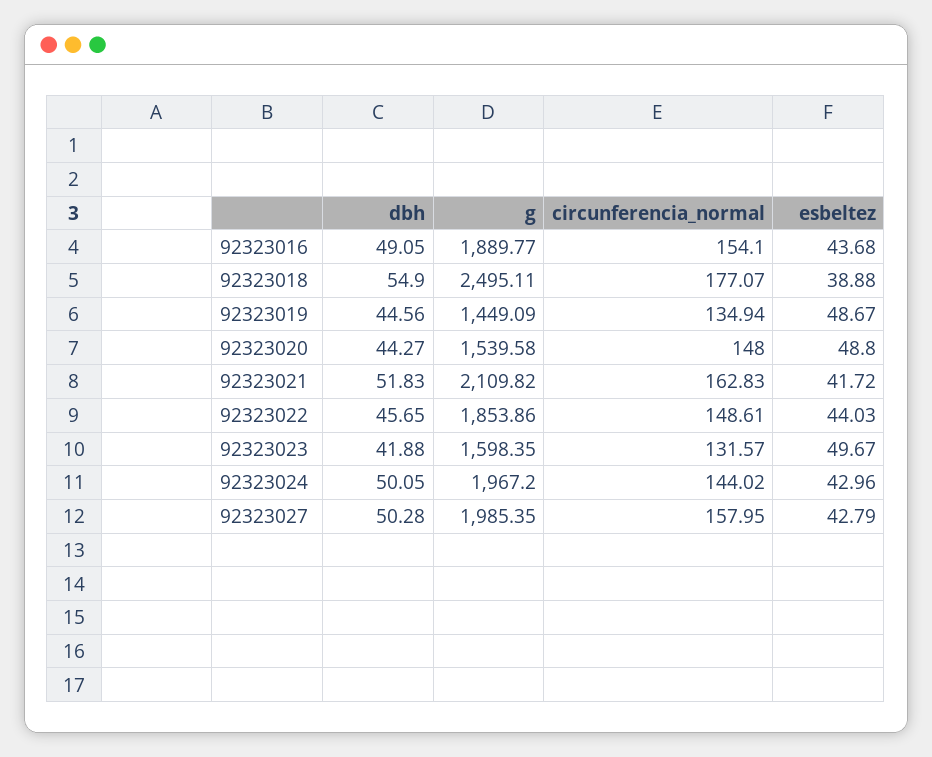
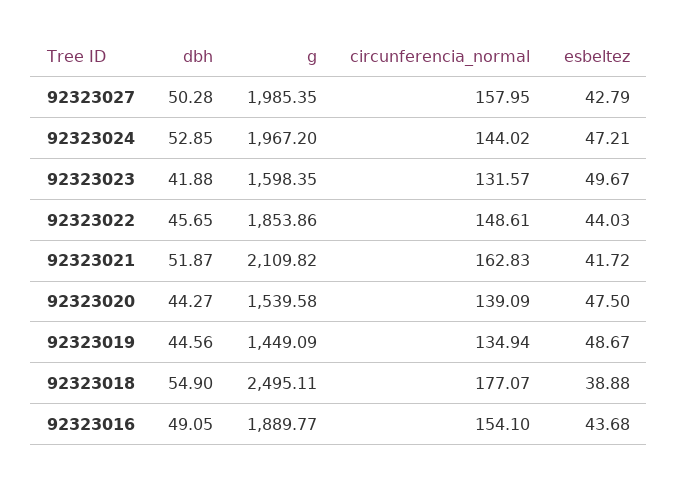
  {
    "dbh": {
      "92323016": 49.05,
      "92323018": 54.9,
      "92323019": 44.56,
      "92323020": 44.27,
-     "92323021": 51.83,
+     "92323021": 51.87,
      "92323022": 45.65,
      "92323023": 41.88,
-     "92323024": 50.05,
+     "92323024": 52.85,
      "92323027": 50.28
    },
    "g": {
      "92323016": 1889.77,
      "92323018": 2495.11,
      "92323019": 1449.09,
      "92323020": 1539.58,
      "92323021": 2109.82,
      "92323022": 1853.86,
      "92323023": 1598.35,
      "92323024": 1967.2,
      "92323027": 1985.35
    },
    "circunferencia_normal": {
      "92323016": 154.1,
      "92323018": 177.07,
      "92323019": 134.94,
-     "92323020": 148,
+     "92323020": 139.09,
      "92323021": 162.83,
      "92323022": 148.61,
      "92323023": 131.57,
      "92323024": 144.02,
      "92323027": 157.95
    },
    "esbeltez": {
      "92323016": 43.68,
      "92323018": 38.88,
      "92323019": 48.67,
-     "92323020": 48.8,
+     "92323020": 47.5,
      "92323021": 41.72,
      "92323022": 44.03,
      "92323023": 49.67,
-     "92323024": 42.96,
+     "92323024": 47.21,
      "92323027": 42.79
    }
  }

